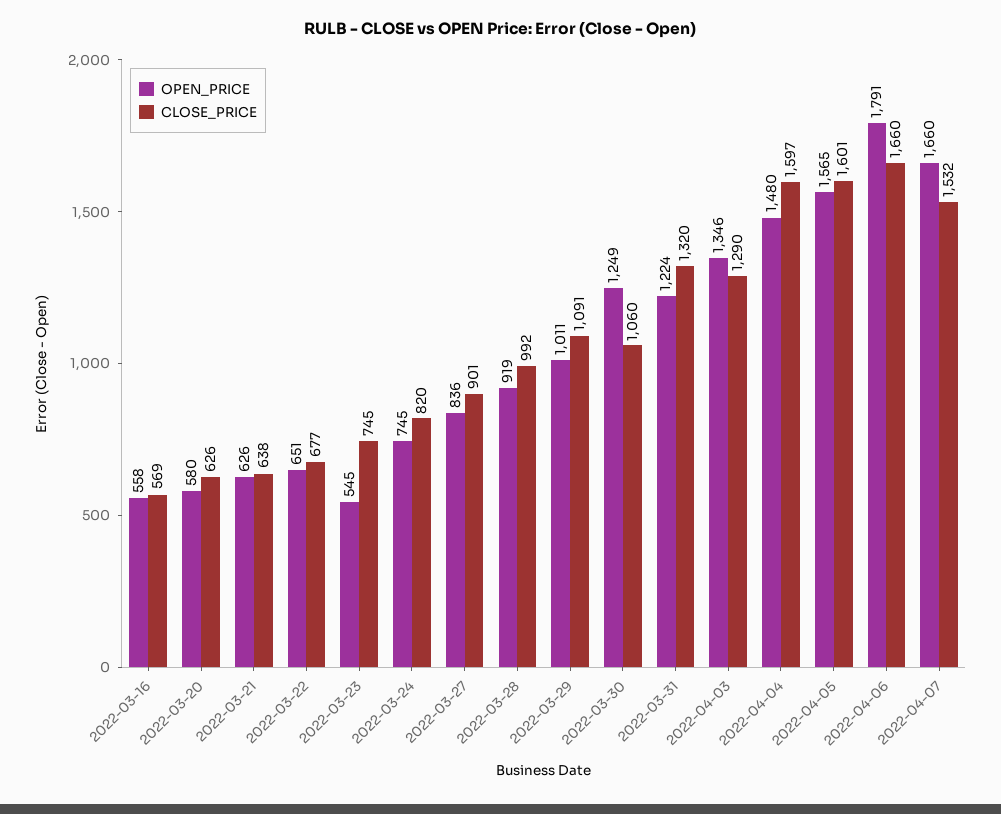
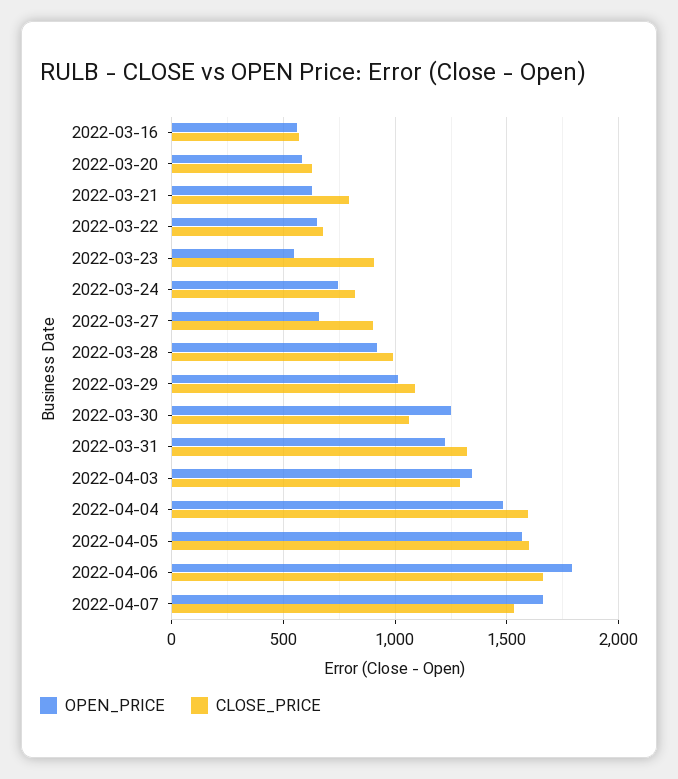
  {
    "OPEN_PRICE": {
      "2022-03-16": 558,
      "2022-03-20": 580,
      "2022-03-21": 626,
      "2022-03-22": 651,
      "2022-03-23": 545,
      "2022-03-24": 745,
-     "2022-03-27": 836,
+     "2022-03-27": 650,
      "2022-03-28": 919,
      "2022-03-29": 1011,
      "2022-03-30": 1249,
      "2022-03-31": 1224,
      "2022-04-03": 1346,
      "2022-04-04": 1480,
      "2022-04-05": 1565,
      "2022-04-06": 1791,
      "2022-04-07": 1660
    },
    "CLOSE_PRICE": {
      "2022-03-16": 569,
      "2022-03-20": 626,
-     "2022-03-21": 638,
+     "2022-03-21": 800,
      "2022-03-22": 677,
-     "2022-03-23": 745,
+     "2022-03-23": 900,
      "2022-03-24": 820,
      "2022-03-27": 901,
      "2022-03-28": 992,
      "2022-03-29": 1091,
      "2022-03-30": 1060,
      "2022-03-31": 1320,
      "2022-04-03": 1290,
      "2022-04-04": 1597,
      "2022-04-05": 1601,
      "2022-04-06": 1660,
      "2022-04-07": 1532
    }
  }

